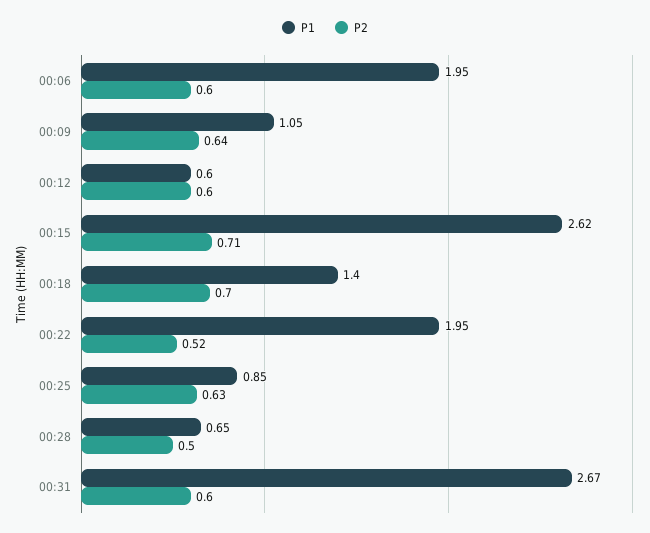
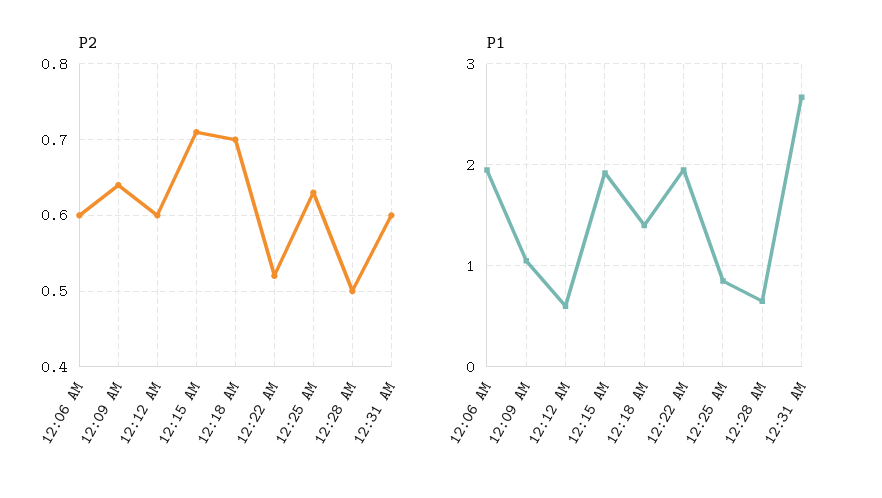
  {
    "P1": {
      "00:06": 1.95,
      "00:09": 1.05,
      "00:12": 0.6,
-     "00:15": 2.62,
+     "00:15": 1.9,
      "00:18": 1.4,
      "00:22": 1.95,
      "00:25": 0.85,
      "00:28": 0.65,
      "00:31": 2.67
    },
    "P2": {
      "00:06": 0.6,
      "00:09": 0.64,
      "00:12": 0.6,
      "00:15": 0.71,
      "00:18": 0.7,
      "00:22": 0.52,
      "00:25": 0.63,
      "00:28": 0.5,
      "00:31": 0.6
    }
  }

